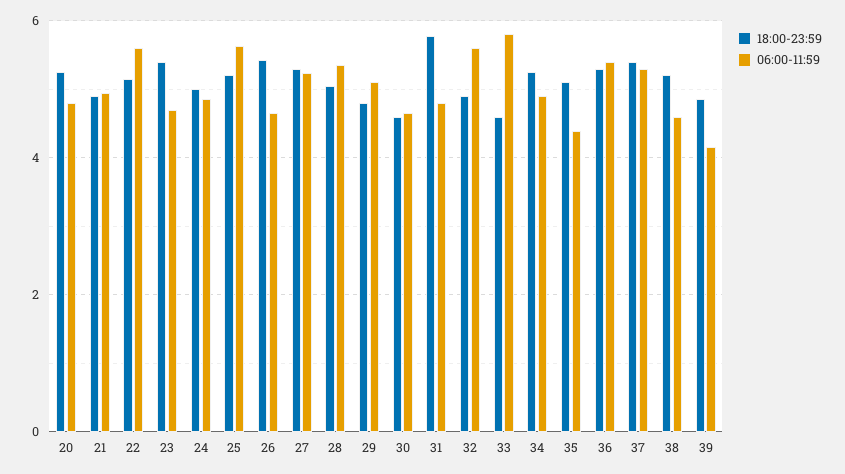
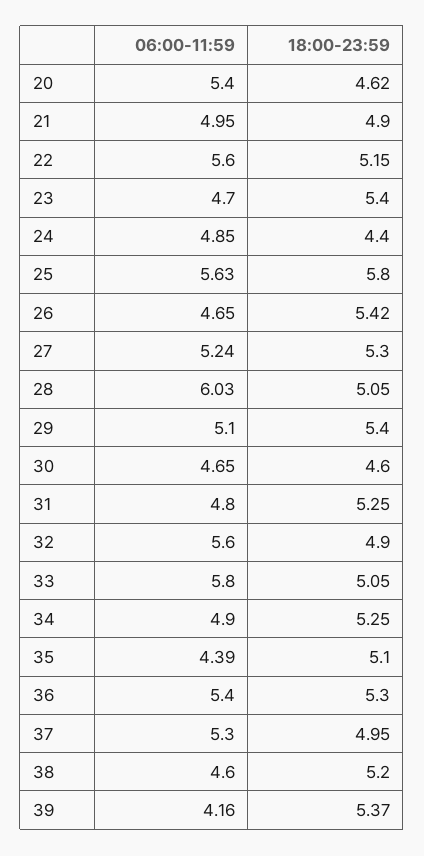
  {
    "18:00-23:59": {
-     "20": 5.2,
+     "20": 4.62,
      "21": 4.9,
      "22": 5.15,
      "23": 5.4,
-     "24": 5,
+     "24": 4.4,
-     "25": 5.2,
+     "25": 5.8,
      "26": 5.42,
      "27": 5.3,
      "28": 5.05,
-     "29": 4.8,
+     "29": 5.4,
      "30": 4.6,
-     "31": 5.8,
+     "31": 5.25,
      "32": 4.9,
-     "33": 4.6,
+     "33": 5.05,
      "34": 5.25,
      "35": 5.1,
      "36": 5.3,
-     "37": 5.4,
+     "37": 4.95,
      "38": 5.2,
-     "39": 4.8
+     "39": 5.37
    },
    "06:00-11:59": {
-     "20": 4.8,
+     "20": 5.4,
      "21": 4.95,
      "22": 5.6,
      "23": 4.7,
      "24": 4.85,
      "25": 5.63,
      "26": 4.65,
      "27": 5.24,
-     "28": 5.4,
+     "28": 6.03,
      "29": 5.1,
      "30": 4.65,
      "31": 4.8,
      "32": 5.6,
      "33": 5.8,
      "34": 4.9,
      "35": 4.39,
      "36": 5.4,
      "37": 5.3,
      "38": 4.6,
      "39": 4.16
    }
  }

